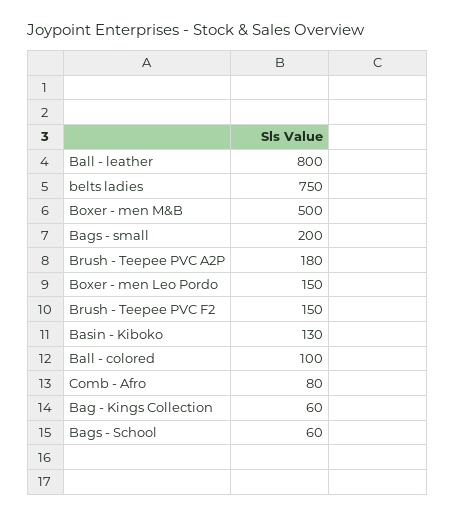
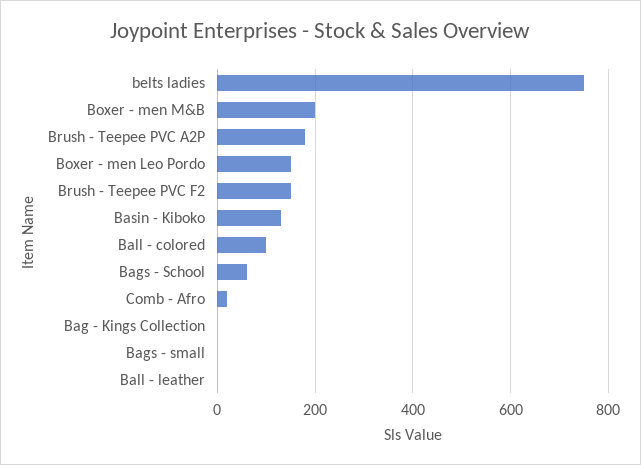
  {
-   "Ball - leather": 800,
+   "Ball - leather": 0,
    "belts ladies": 750,
-   "Boxer - men M&B": 500,
+   "Boxer - men M&B": 200,
-   "Bags - small": 200,
+   "Bags - small": 0,
    "Brush - Teepee PVC A2P": 180,
    "Boxer - men Leo Pordo": 150,
    "Brush - Teepee PVC F2": 150,
    "Basin - Kiboko": 130,
    "Ball - colored": 100,
-   "Comb - Afro": 80,
+   "Comb - Afro": 20,
-   "Bag - Kings Collection": 60,
+   "Bag - Kings Collection": 0,
    "Bags - School": 60
  }

